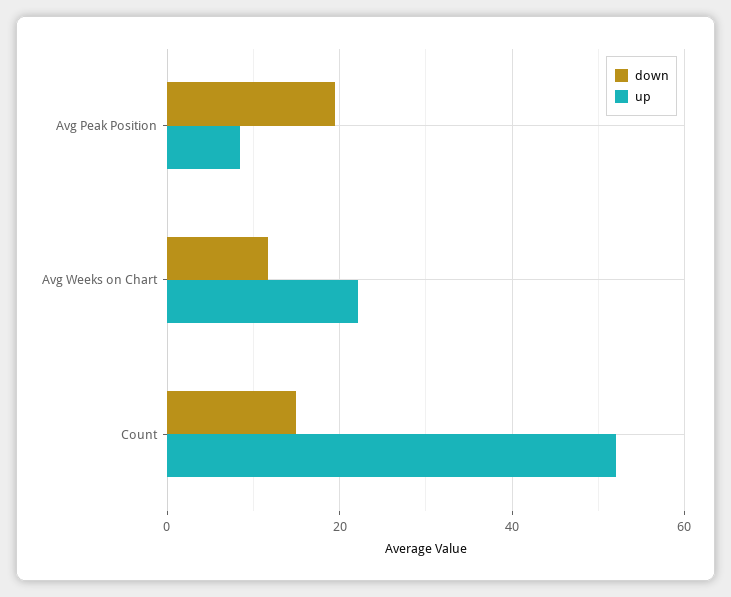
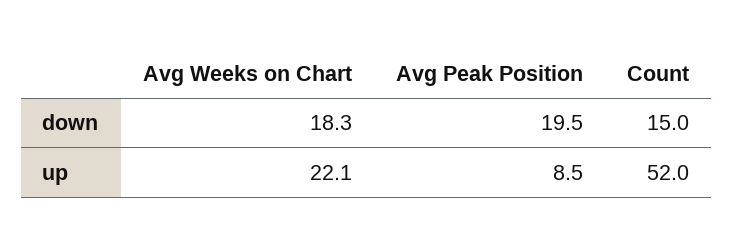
  {
    "down": {
      "Avg Peak Position": 19.5,
-     "Avg Weeks on Chart": 12,
+     "Avg Weeks on Chart": 18.3,
      "Count": 15
    },
    "up": {
      "Avg Peak Position": 8.5,
      "Avg Weeks on Chart": 22.1,
      "Count": 52
    }
  }

